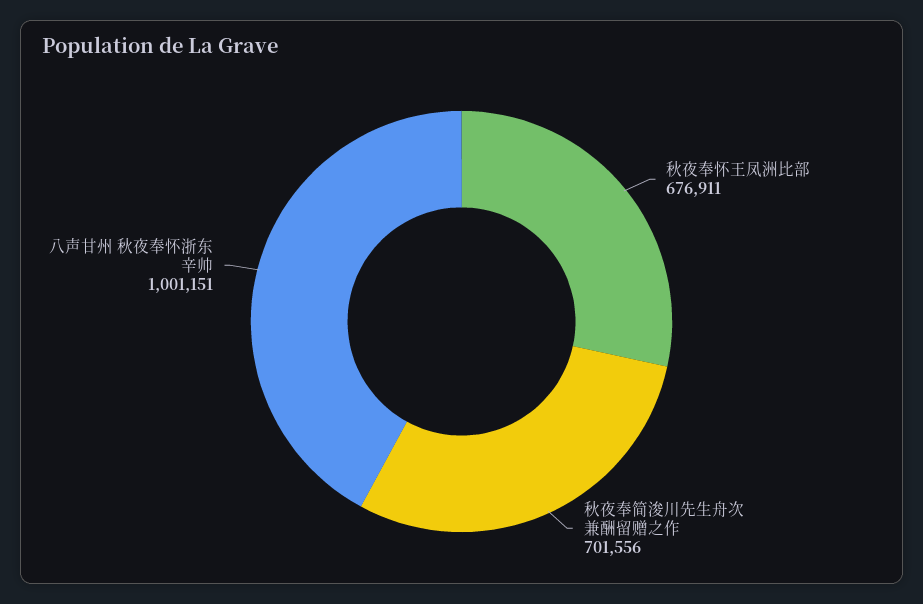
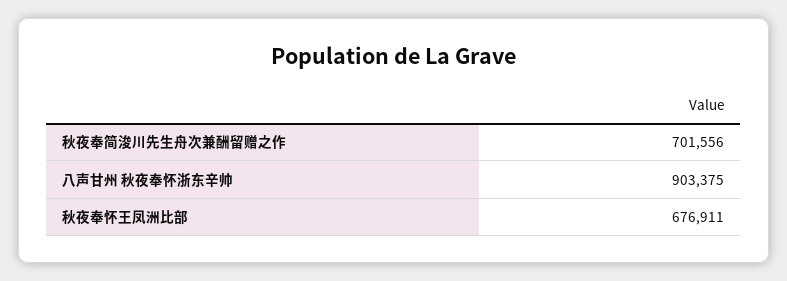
  {
    "秋夜奉怀王凤洲比部": 676911,
    "秋夜奉简浚川先生舟次兼酬留赠之作": 701556,
-   "八声甘州 秋夜奉怀浙东辛帅": 1001151
+   "八声甘州 秋夜奉怀浙东辛帅": 903375
  }

